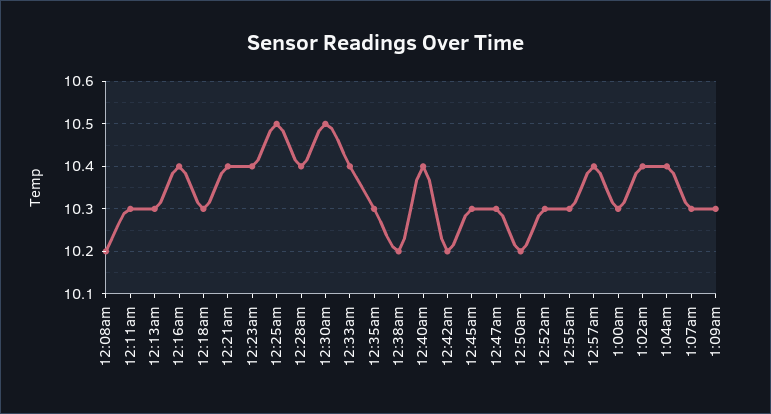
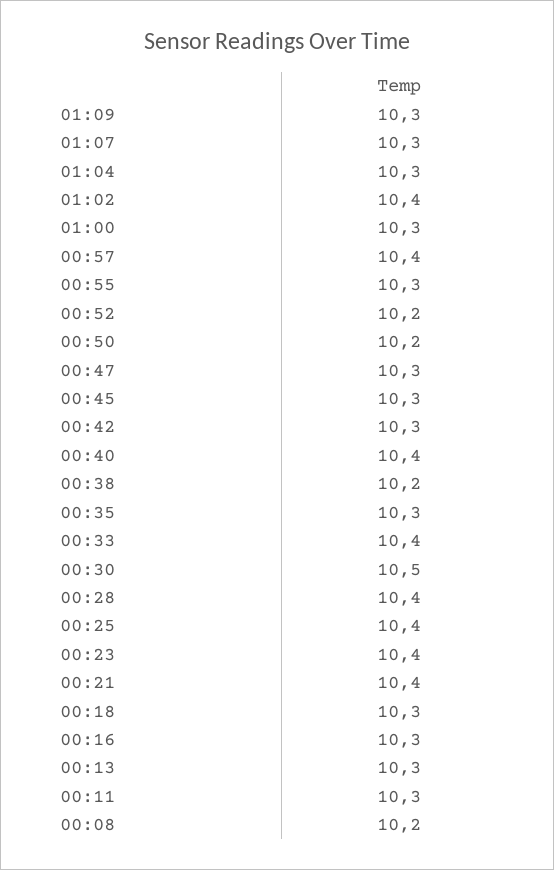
  {
    "12:08am": 10.2,
    "12:11am": 10.3,
    "12:13am": 10.3,
-   "12:16am": 10.4,
+   "12:16am": 10.3,
    "12:18am": 10.3,
    "12:21am": 10.4,
    "12:23am": 10.4,
-   "12:25am": 10.5,
+   "12:25am": 10.4,
    "12:28am": 10.4,
    "12:30am": 10.5,
    "12:33am": 10.4,
    "12:35am": 10.3,
    "12:38am": 10.2,
    "12:40am": 10.4,
-   "12:42am": 10.2,
+   "12:42am": 10.3,
    "12:45am": 10.3,
    "12:47am": 10.3,
    "12:50am": 10.2,
-   "12:52am": 10.3,
+   "12:52am": 10.2,
    "12:55am": 10.3,
    "12:57am": 10.4,
    "1:00am": 10.3,
    "1:02am": 10.4,
-   "1:04am": 10.4,
+   "1:04am": 10.3,
    "1:07am": 10.3,
    "1:09am": 10.3
  }

